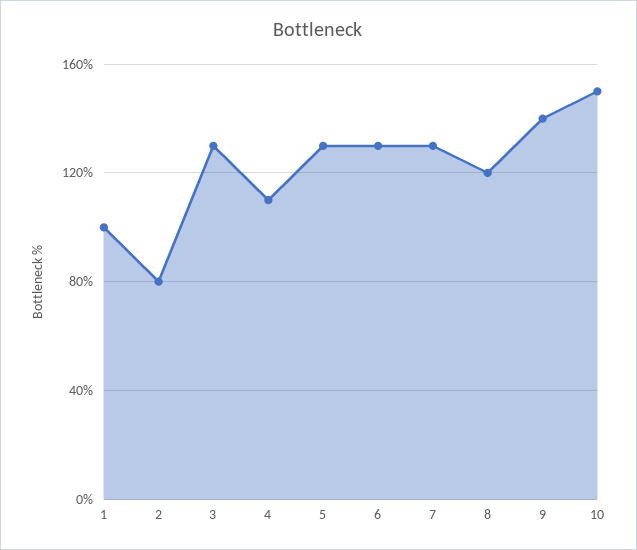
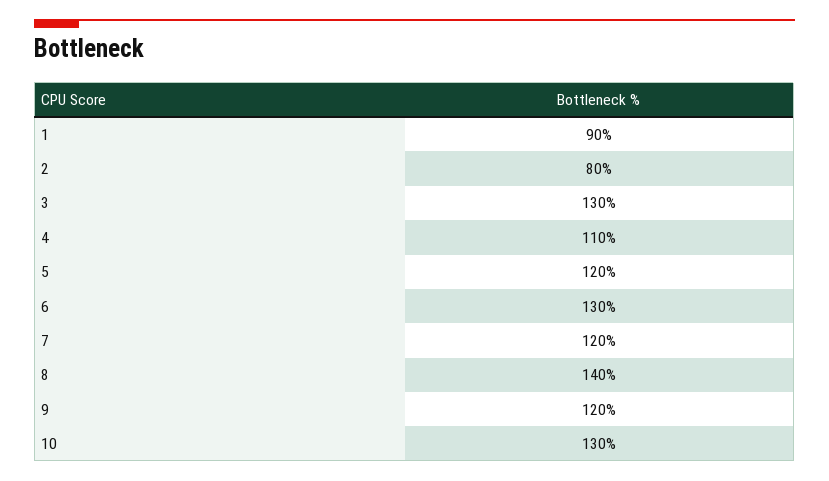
  {
-   "1": 100,
+   "1": 90,
    "2": 80,
    "3": 130,
    "4": 110,
-   "5": 130,
+   "5": 120,
    "6": 130,
-   "7": 130,
+   "7": 120,
-   "8": 120,
+   "8": 140,
-   "9": 140,
+   "9": 120,
-   "10": 150
+   "10": 130
  }

